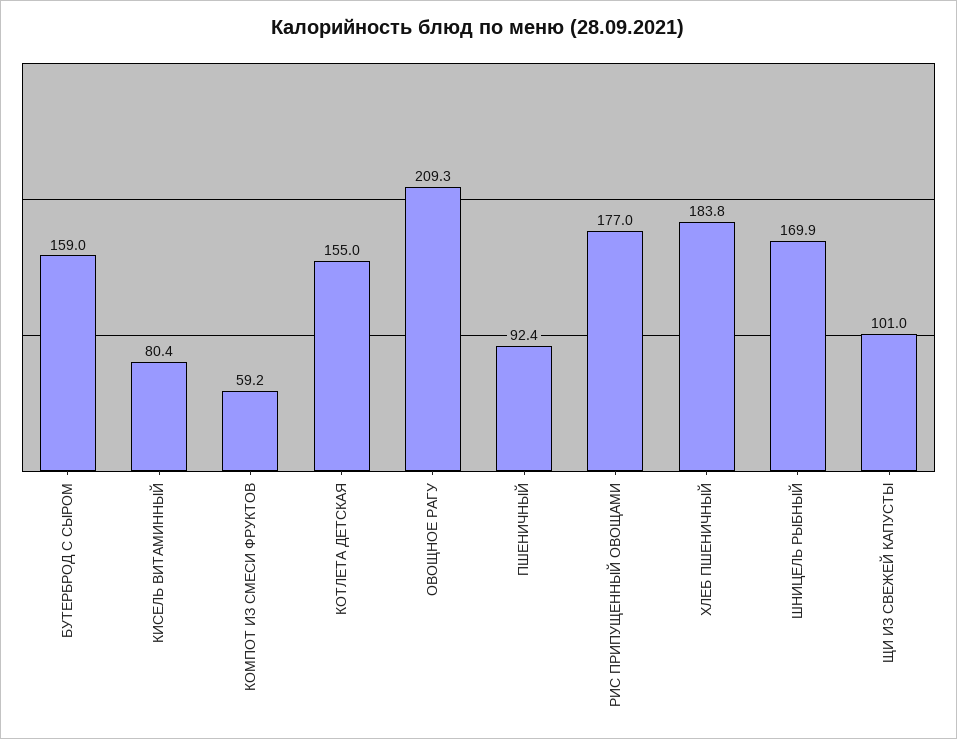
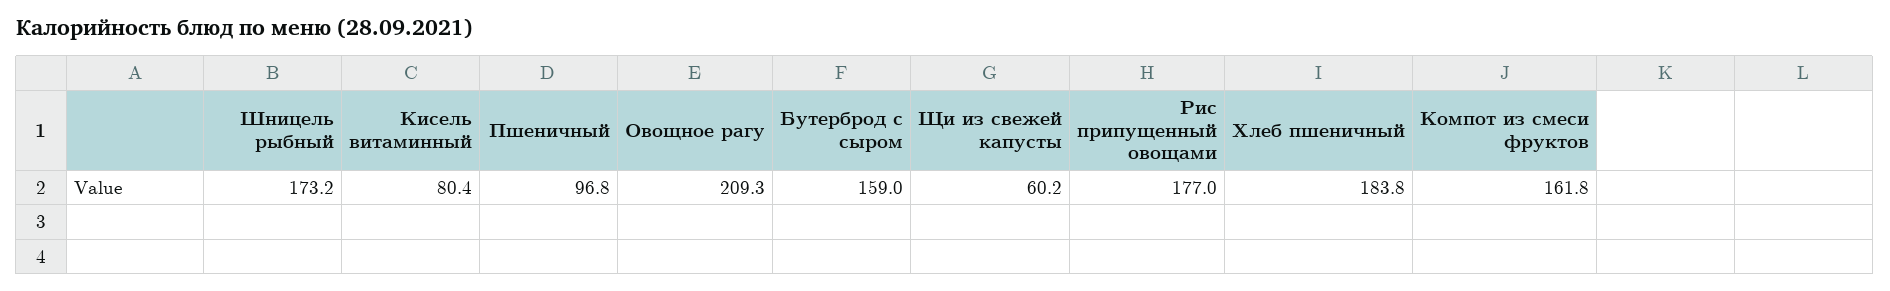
  {
    "БУТЕРБРОД С СЫРОМ": 159,
    "КИСЕЛЬ ВИТАМИННЫЙ": 80.4,
-   "КОМПОТ ИЗ СМЕСИ ФРУКТОВ": 59.2,
+   "КОМПОТ ИЗ СМЕСИ ФРУКТОВ": 161.8,
-   "КОТЛЕТА ДЕТСКАЯ": 155,
    "ОВОЩНОЕ РАГУ": 209.3,
-   "ПШЕНИЧНЫЙ": 92.4,
+   "ПШЕНИЧНЫЙ": 96.8,
    "РИС ПРИПУЩЕННЫЙ ОВОЩАМИ": 177,
    "ХЛЕБ ПШЕНИЧНЫЙ": 183.8,
-   "ШНИЦЕЛЬ РЫБНЫЙ": 169.9,
+   "ШНИЦЕЛЬ РЫБНЫЙ": 173.2,
-   "ЩИ ИЗ СВЕЖЕЙ КАПУСТЫ": 101
+   "ЩИ ИЗ СВЕЖЕЙ КАПУСТЫ": 60.2
  }

